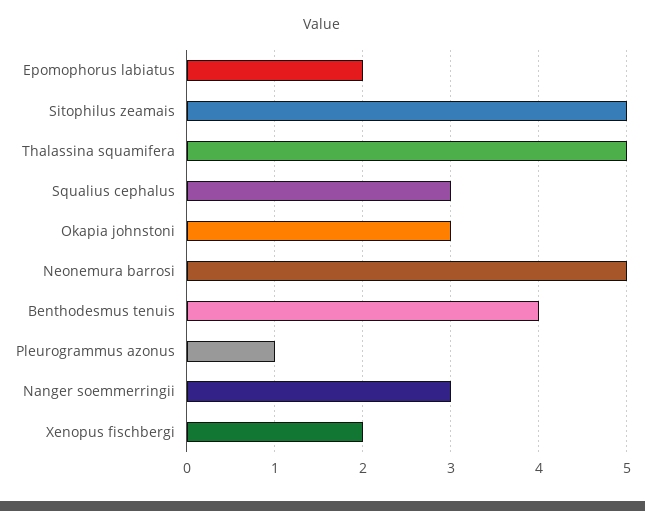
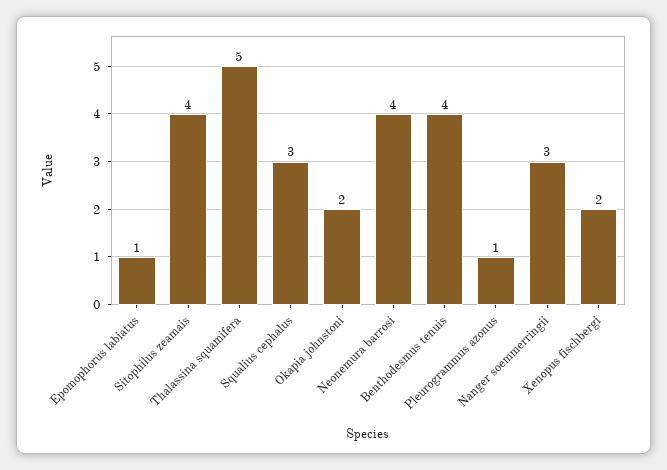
  {
-   "Epomophorus labiatus": 2,
+   "Epomophorus labiatus": 1,
-   "Sitophilus zeamais": 5,
+   "Sitophilus zeamais": 4,
    "Thalassina squamifera": 5,
    "Squalius cephalus": 3,
-   "Okapia johnstoni": 3,
+   "Okapia johnstoni": 2,
-   "Neonemura barrosi": 5,
+   "Neonemura barrosi": 4,
    "Benthodesmus tenuis": 4,
    "Pleurogrammus azonus": 1,
    "Nanger soemmerringii": 3,
    "Xenopus fischbergi": 2
  }

